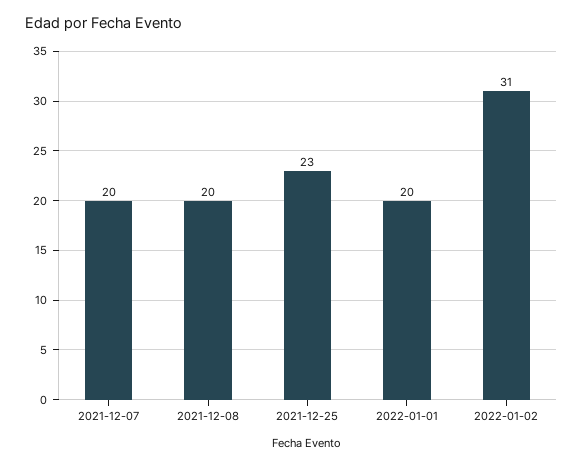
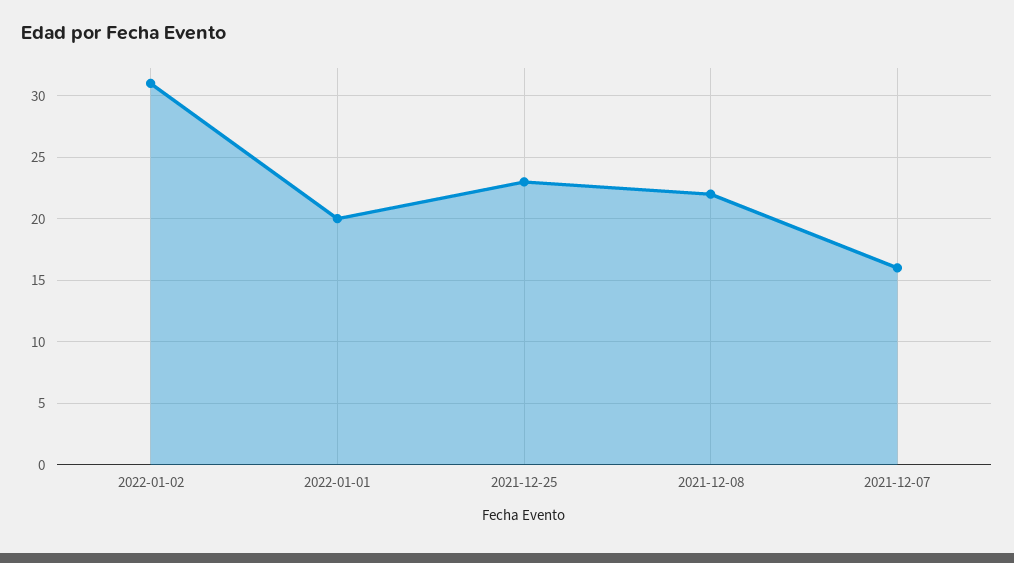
  {
-   "2021-12-07": 20,
+   "2021-12-07": 16,
-   "2021-12-08": 20,
+   "2021-12-08": 22,
    "2021-12-25": 23,
    "2022-01-01": 20,
    "2022-01-02": 31
  }

